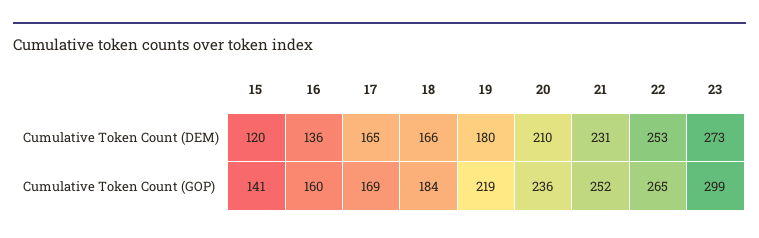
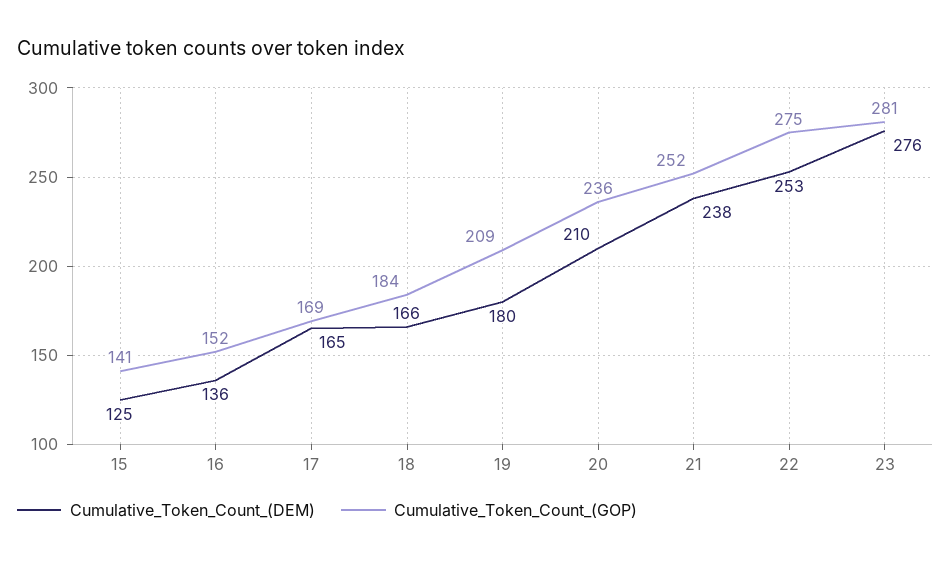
  {
    "Cumulative Token Count (DEM)": {
-     "15": 120,
+     "15": 125,
      "16": 136,
      "17": 165,
      "18": 166,
      "19": 180,
      "20": 210,
-     "21": 231,
+     "21": 238,
      "22": 253,
-     "23": 273
+     "23": 276
    },
    "Cumulative Token Count (GOP)": {
      "15": 141,
-     "16": 160,
+     "16": 152,
      "17": 169,
      "18": 184,
-     "19": 219,
+     "19": 209,
      "20": 236,
      "21": 252,
-     "22": 265,
+     "22": 275,
-     "23": 299
+     "23": 281
    }
  }

